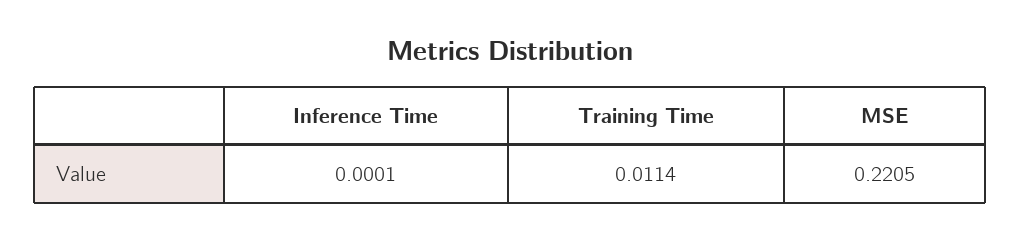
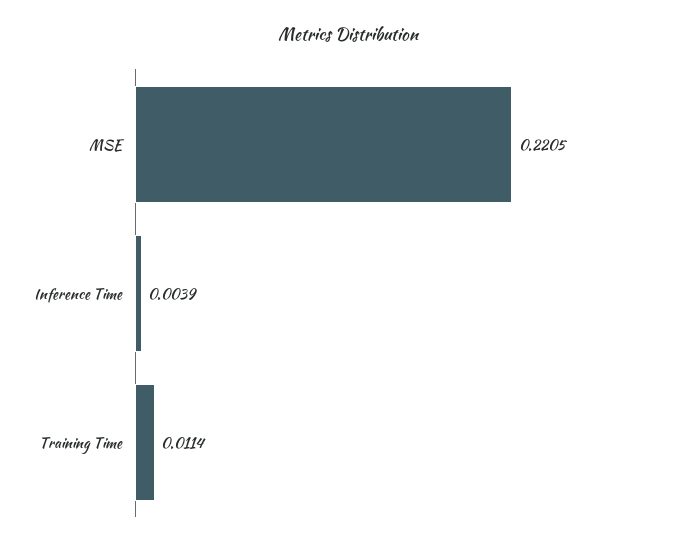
  {
-   "Inference Time": 0.0001,
+   "Inference Time": 0.0039,
    "Training Time": 0.0114,
    "MSE": 0.2205
  }

